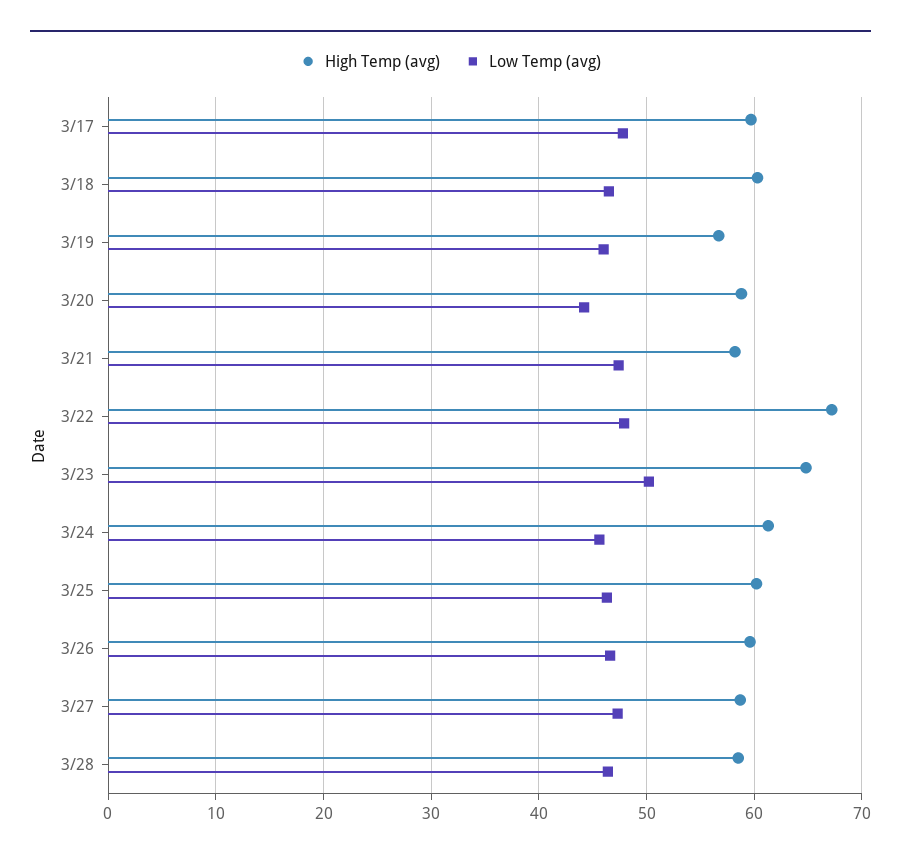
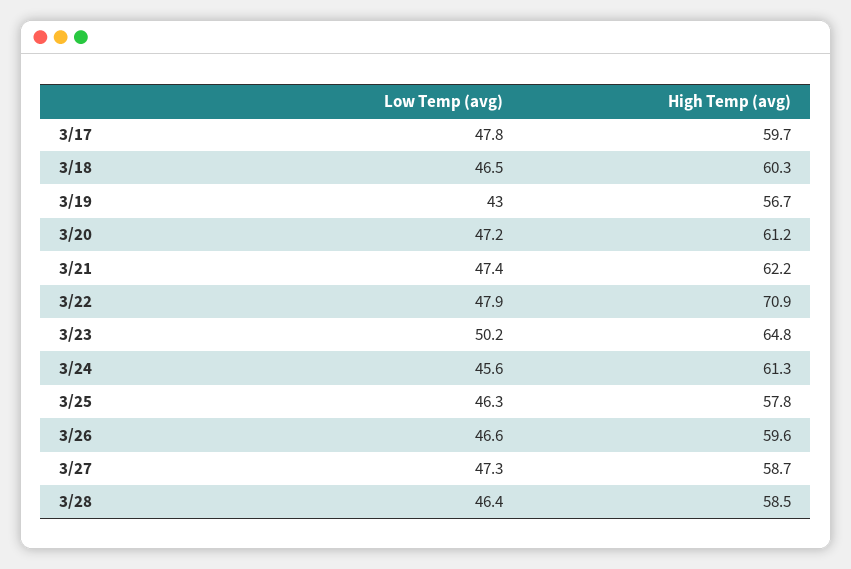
  {
    "High Temp (avg)": {
      "3/17": 59.7,
      "3/18": 60.3,
      "3/19": 56.7,
-     "3/20": 59,
+     "3/20": 61.2,
-     "3/21": 58,
+     "3/21": 62.2,
-     "3/22": 67,
+     "3/22": 70.9,
      "3/23": 64.8,
      "3/24": 61.3,
-     "3/25": 60,
+     "3/25": 57.8,
      "3/26": 59.6,
      "3/27": 58.7,
      "3/28": 58.5
    },
    "Low Temp (avg)": {
      "3/17": 47.8,
      "3/18": 46.5,
-     "3/19": 46,
+     "3/19": 43,
-     "3/20": 44,
+     "3/20": 47.2,
      "3/21": 47.4,
      "3/22": 47.9,
      "3/23": 50.2,
      "3/24": 45.6,
      "3/25": 46.3,
      "3/26": 46.6,
      "3/27": 47.3,
      "3/28": 46.4
    }
  }

